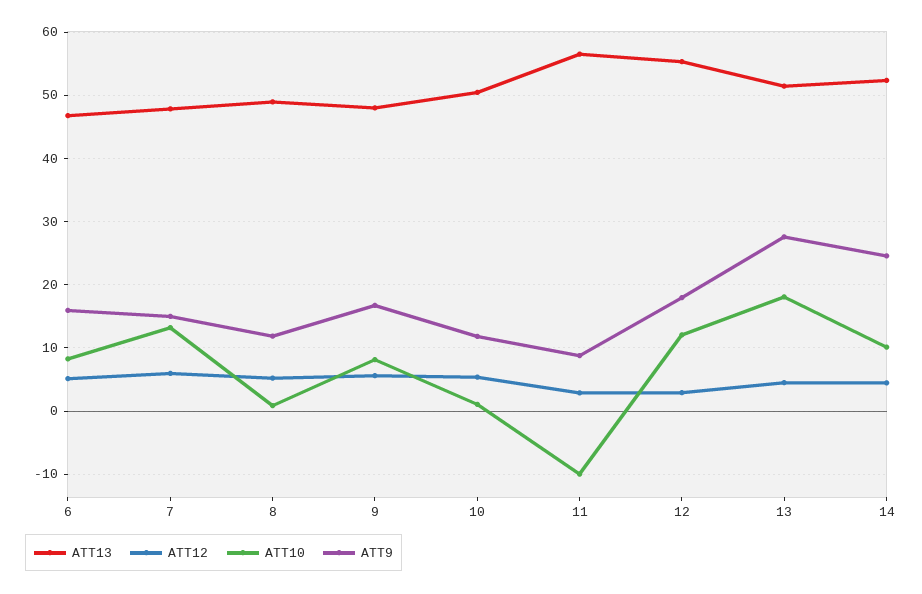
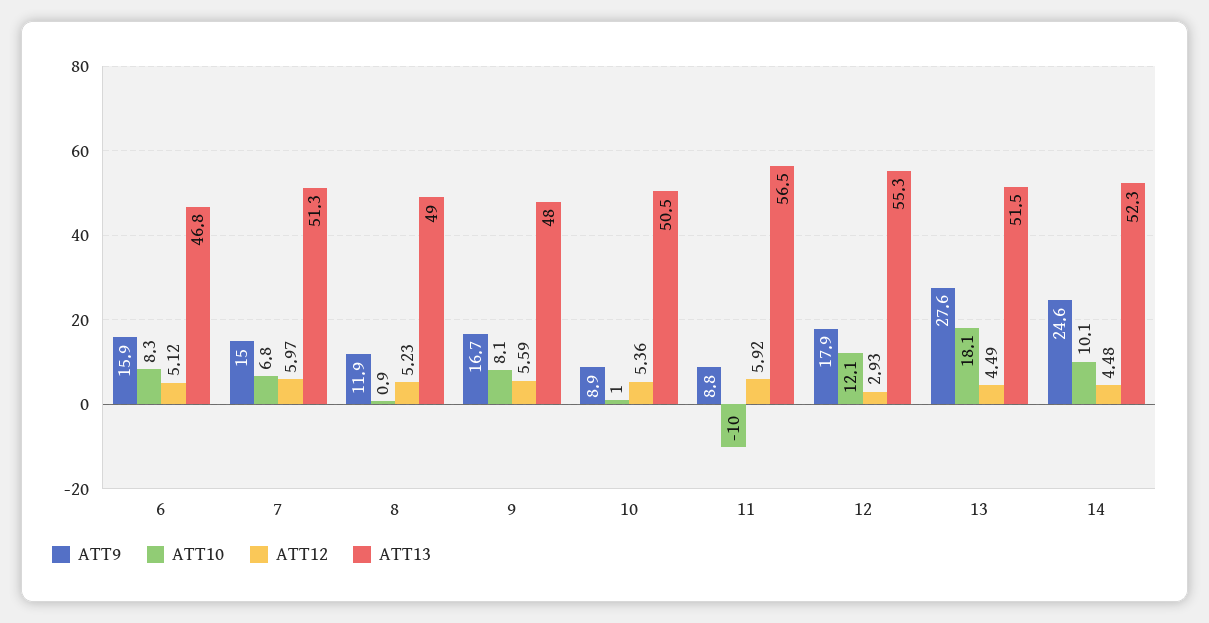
  {
    "ATT13": {
      "6": 46.8,
-     "7": 48,
+     "7": 51.3,
      "8": 49,
      "9": 48,
      "10": 50.5,
      "11": 56.5,
      "12": 55.3,
      "13": 51.5,
      "14": 52.3
    },
    "ATT12": {
      "6": 5.12,
      "7": 5.97,
      "8": 5.23,
      "9": 5.59,
      "10": 5.36,
-     "11": 3,
+     "11": 5.92,
      "12": 2.93,
      "13": 4.49,
      "14": 4.48
    },
    "ATT10": {
      "6": 8.3,
-     "7": 13,
+     "7": 6.8,
      "8": 0.9,
      "9": 8.1,
      "10": 1,
      "11": -10,
      "12": 12.1,
      "13": 18.1,
      "14": 10.1
    },
    "ATT9": {
      "6": 15.9,
      "7": 15,
      "8": 11.9,
      "9": 16.7,
-     "10": 12,
+     "10": 8.9,
      "11": 8.8,
      "12": 17.9,
      "13": 27.6,
      "14": 24.6
    }
  }

